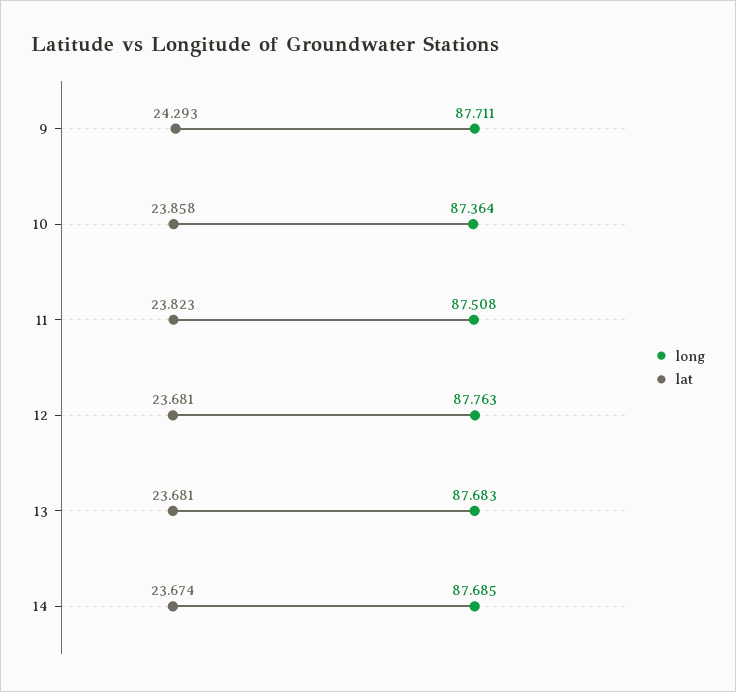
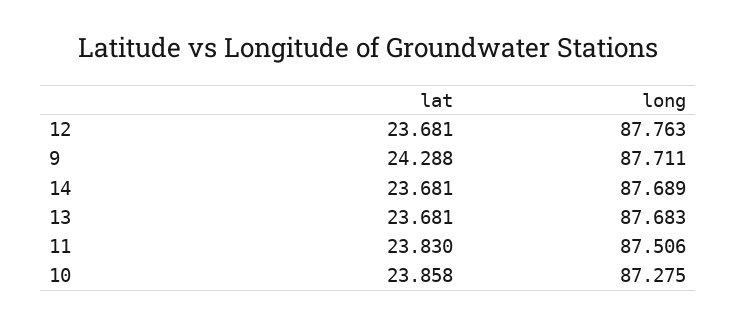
  {
    "long": {
      "9": 87.711,
-     "10": 87.364,
+     "10": 87.275,
-     "11": 87.508,
+     "11": 87.506,
      "12": 87.763,
      "13": 87.683,
-     "14": 87.685
+     "14": 87.689
    },
    "lat": {
-     "9": 24.293,
+     "9": 24.288,
      "10": 23.858,
-     "11": 23.823,
+     "11": 23.83,
      "12": 23.681,
      "13": 23.681,
-     "14": 23.674
+     "14": 23.681
    }
  }

